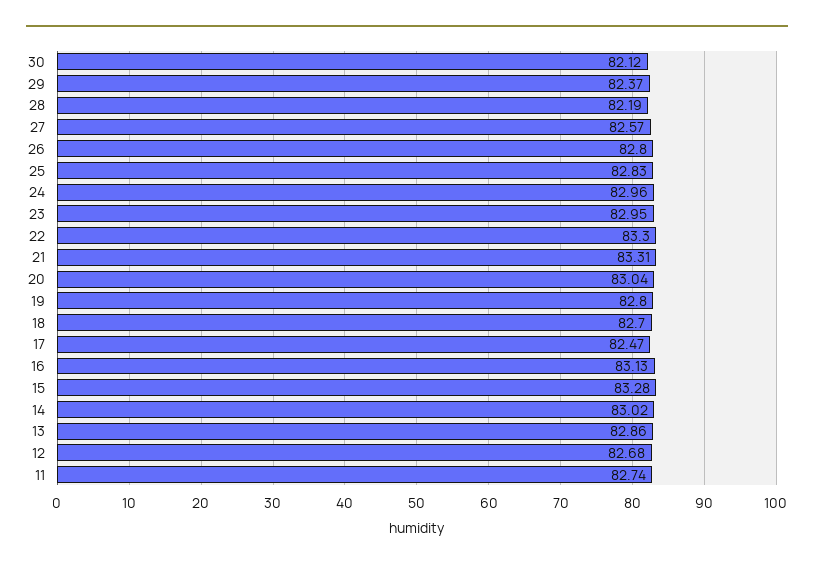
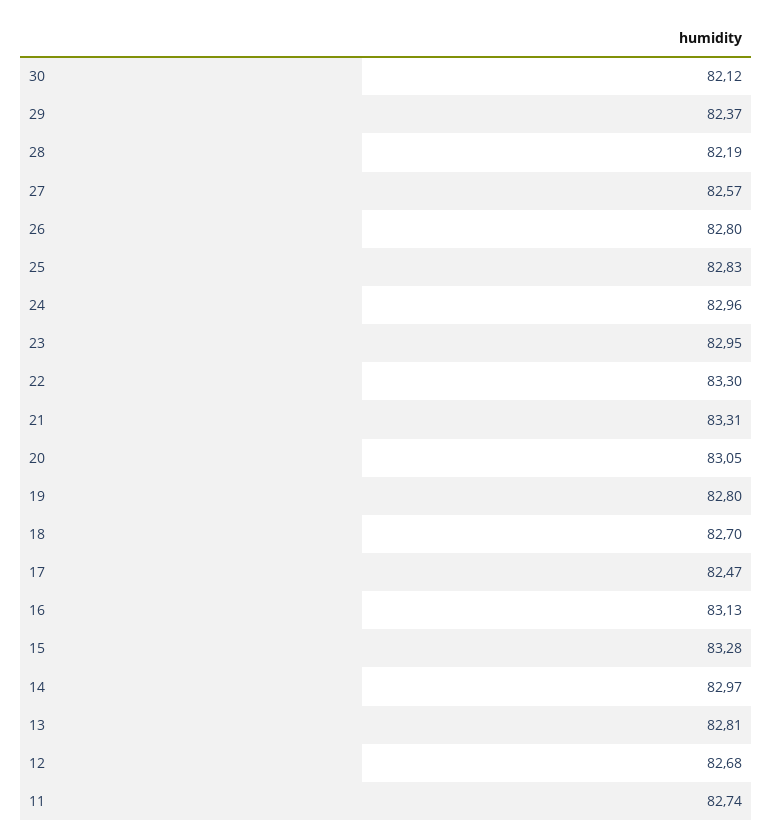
  {
    "30": 82.12,
    "29": 82.37,
    "28": 82.19,
    "27": 82.57,
    "26": 82.8,
    "25": 82.83,
    "24": 82.96,
    "23": 82.95,
    "22": 83.3,
    "21": 83.31,
-   "20": 83.04,
+   "20": 83.05,
    "19": 82.8,
    "18": 82.7,
    "17": 82.47,
    "16": 83.13,
    "15": 83.28,
-   "14": 83.02,
+   "14": 82.97,
-   "13": 82.86,
+   "13": 82.81,
    "12": 82.68,
    "11": 82.74
  }

